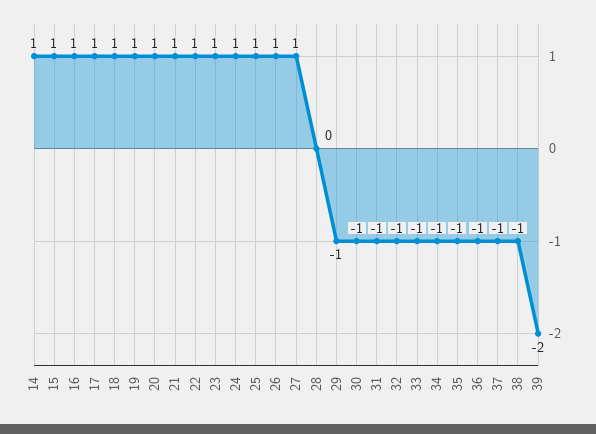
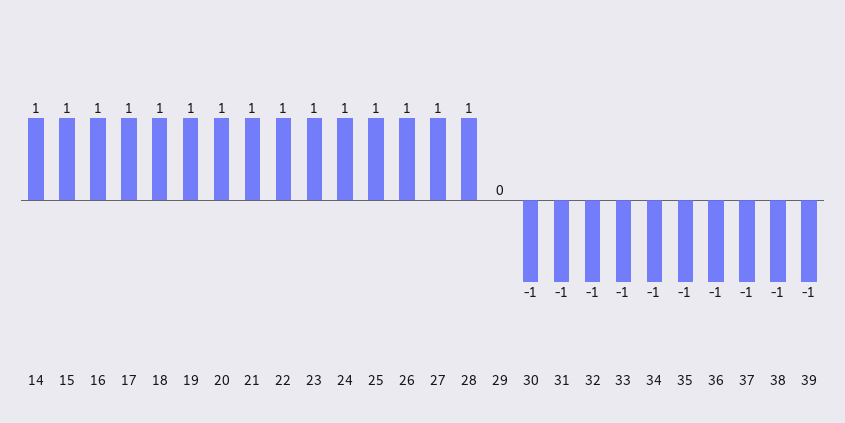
  {
    "14": 1,
    "15": 1,
    "16": 1,
    "17": 1,
    "18": 1,
    "19": 1,
    "20": 1,
    "21": 1,
    "22": 1,
    "23": 1,
    "24": 1,
    "25": 1,
    "26": 1,
    "27": 1,
-   "28": 0,
+   "28": 1,
-   "29": -1,
+   "29": 0,
    "30": -1,
    "31": -1,
    "32": -1,
    "33": -1,
    "34": -1,
    "35": -1,
    "36": -1,
    "37": -1,
    "38": -1,
-   "39": -2
+   "39": -1
  }

